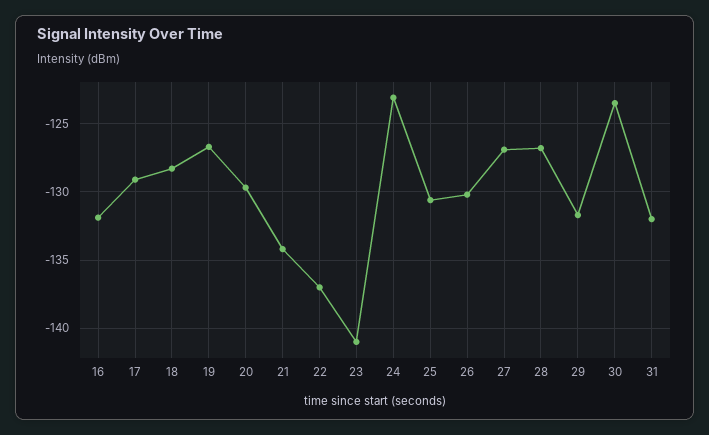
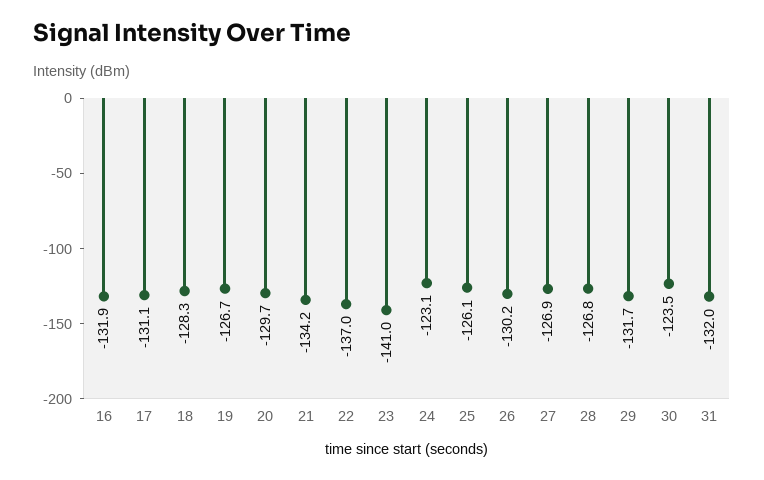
  {
    "16": -131.9,
-   "17": -129,
+   "17": -131.1,
    "18": -128.3,
    "19": -126.7,
    "20": -129.7,
    "21": -134.2,
    "22": -137,
    "23": -141,
    "24": -123.1,
-   "25": -130.5,
+   "25": -126.1,
    "26": -130.2,
    "27": -126.9,
    "28": -126.8,
    "29": -131.7,
    "30": -123.5,
    "31": -132
  }

